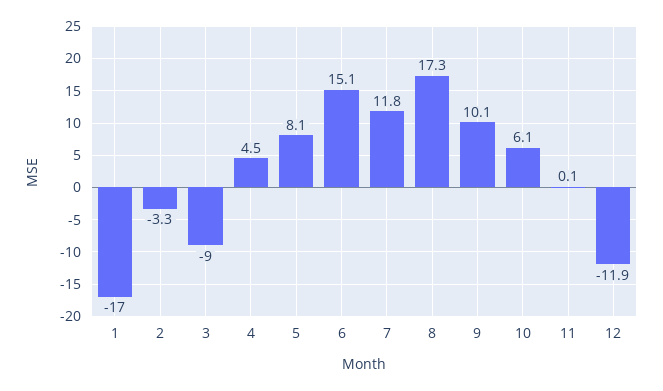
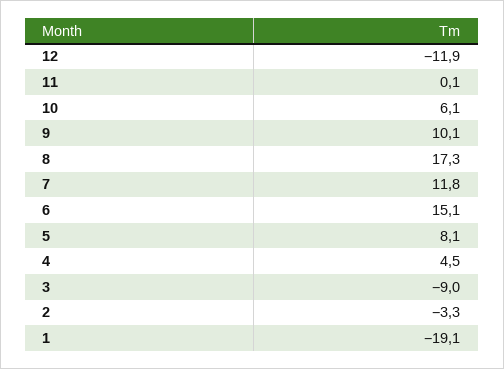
  {
-   "1": -17,
+   "1": -19.1,
    "2": -3.3,
    "3": -9,
    "4": 4.5,
    "5": 8.1,
    "6": 15.1,
    "7": 11.8,
    "8": 17.3,
    "9": 10.1,
    "10": 6.1,
    "11": 0.1,
    "12": -11.9
  }

